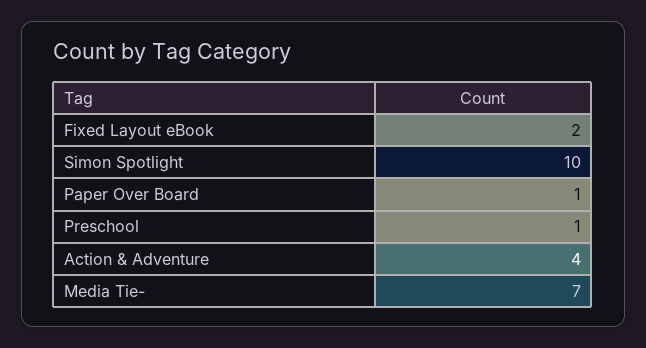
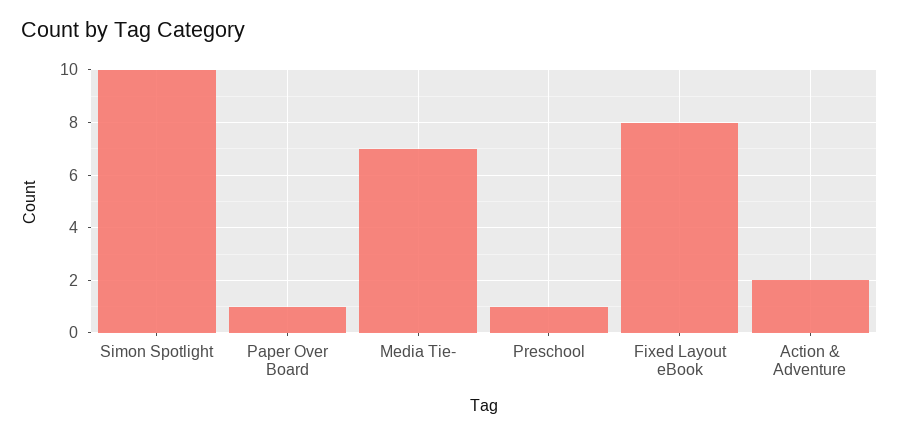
  {
-   "Fixed Layout eBook": 2,
+   "Fixed Layout eBook": 8,
    "Simon Spotlight": 10,
    "Paper Over Board": 1,
    "Preschool": 1,
-   "Action & Adventure": 4,
+   "Action & Adventure": 2,
    "Media Tie-": 7
  }

